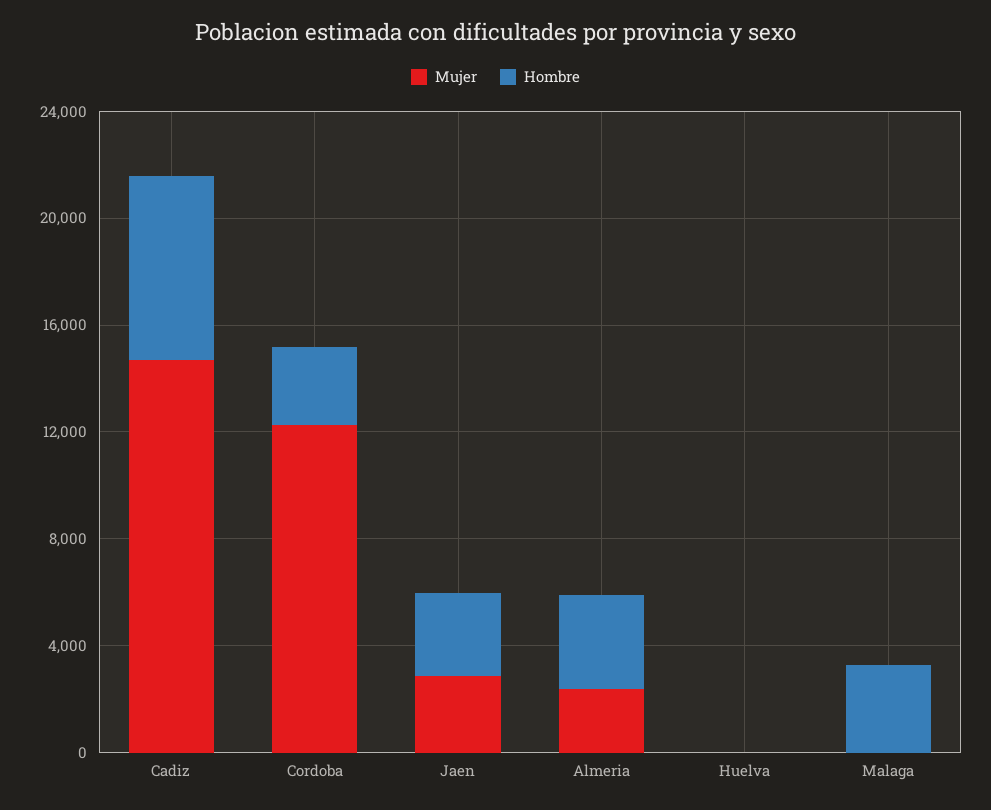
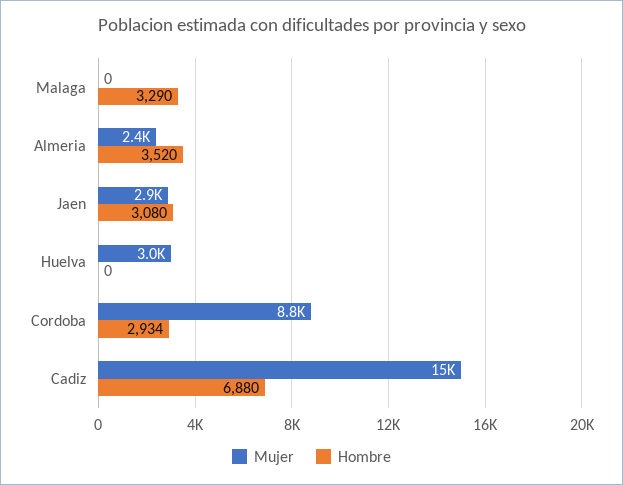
  {
    "Mujer": {
      "Cadiz": 15000,
-     "Cordoba": 12000,
+     "Cordoba": 8800,
      "Jaen": 2900,
      "Almeria": 2400,
-     "Huelva": 0,
+     "Huelva": 3000,
      "Malaga": 0
    },
    "Hombre": {
      "Cadiz": 6880,
      "Cordoba": 2934,
      "Jaen": 3080,
      "Almeria": 3520,
      "Huelva": 0,
      "Malaga": 3290
    }
  }

